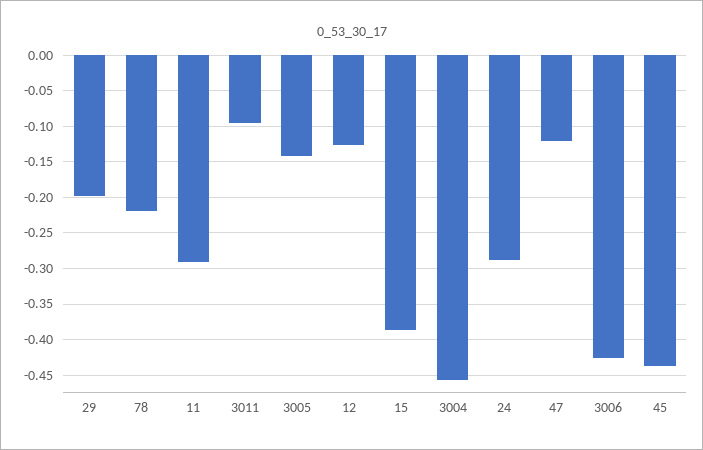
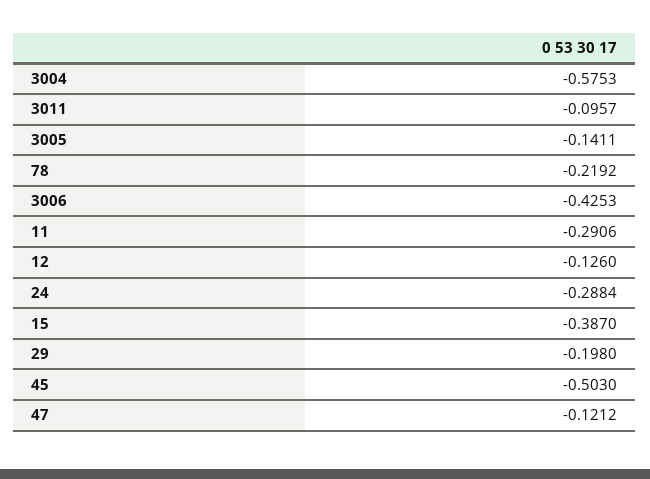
  {
    "29": -0.198,
    "78": -0.2192,
    "11": -0.2906,
    "3011": -0.0957,
    "3005": -0.1411,
    "12": -0.126,
    "15": -0.387,
-   "3004": -0.46,
+   "3004": -0.5753,
    "24": -0.2884,
    "47": -0.1212,
    "3006": -0.4253,
-   "45": -0.44
+   "45": -0.503
  }

